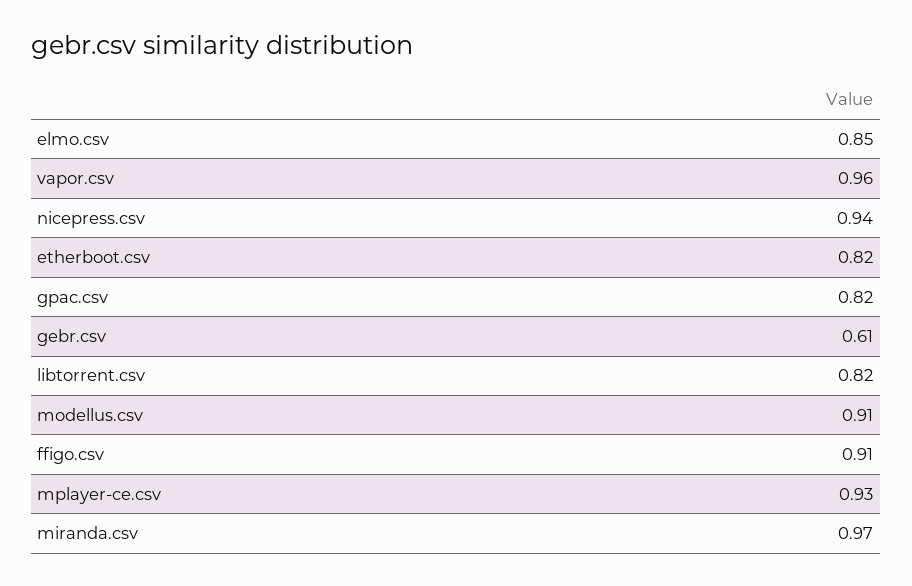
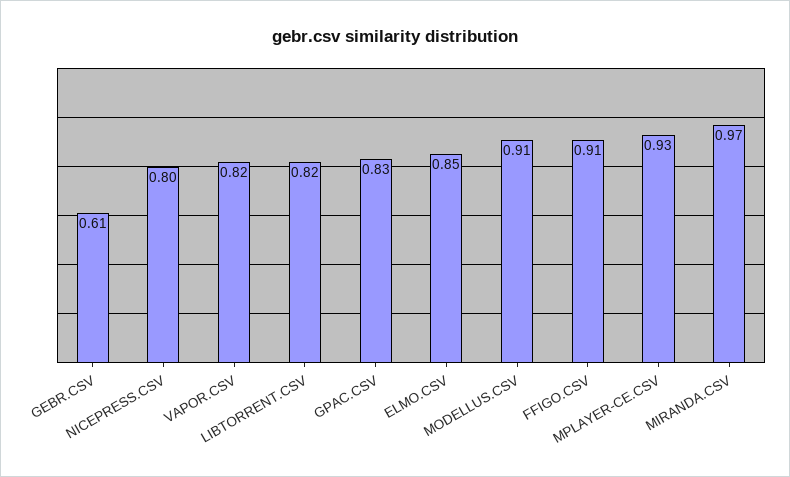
  {
    "elmo.csv": 0.85,
-   "vapor.csv": 0.96,
+   "vapor.csv": 0.82,
-   "nicepress.csv": 0.94,
+   "nicepress.csv": 0.8,
-   "etherboot.csv": 0.82,
-   "gpac.csv": 0.82,
+   "gpac.csv": 0.83,
    "gebr.csv": 0.61,
    "libtorrent.csv": 0.82,
    "modellus.csv": 0.91,
    "ffigo.csv": 0.91,
    "mplayer-ce.csv": 0.93,
    "miranda.csv": 0.97
  }

